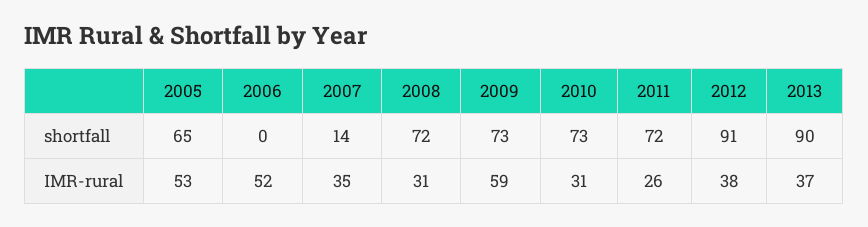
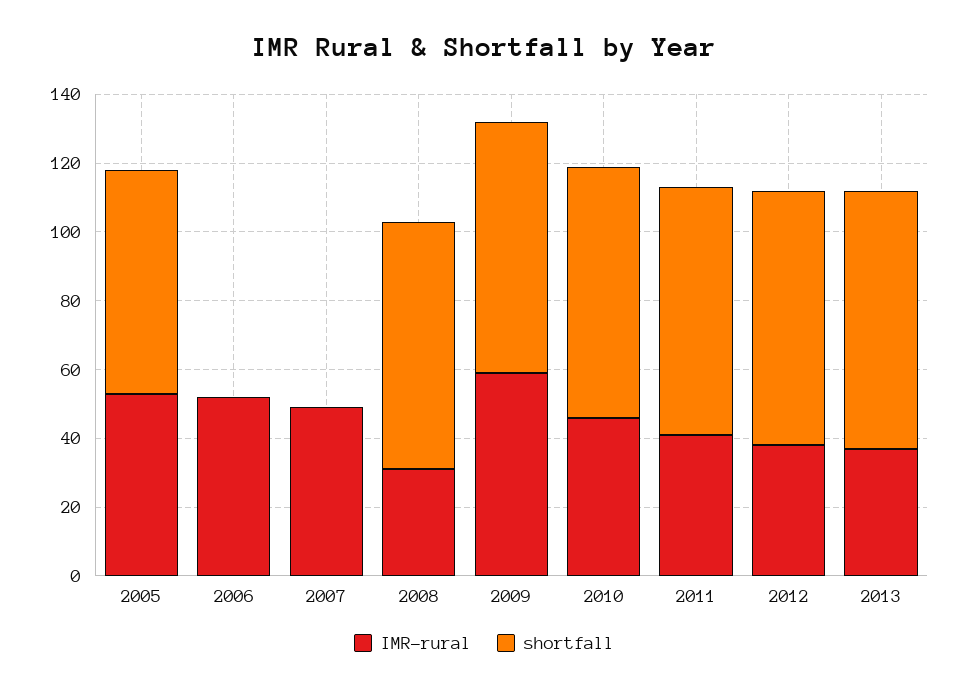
  {
    "shortfall": {
      "2005": 65,
      "2006": 0,
-     "2007": 14,
+     "2007": 0,
      "2008": 72,
      "2009": 73,
      "2010": 73,
      "2011": 72,
-     "2012": 91,
+     "2012": 75,
-     "2013": 90
+     "2013": 75
    },
    "IMR-rural": {
      "2005": 53,
      "2006": 52,
-     "2007": 35,
+     "2007": 50,
      "2008": 31,
      "2009": 59,
-     "2010": 31,
+     "2010": 45,
-     "2011": 26,
+     "2011": 40,
      "2012": 38,
      "2013": 37
    }
  }

